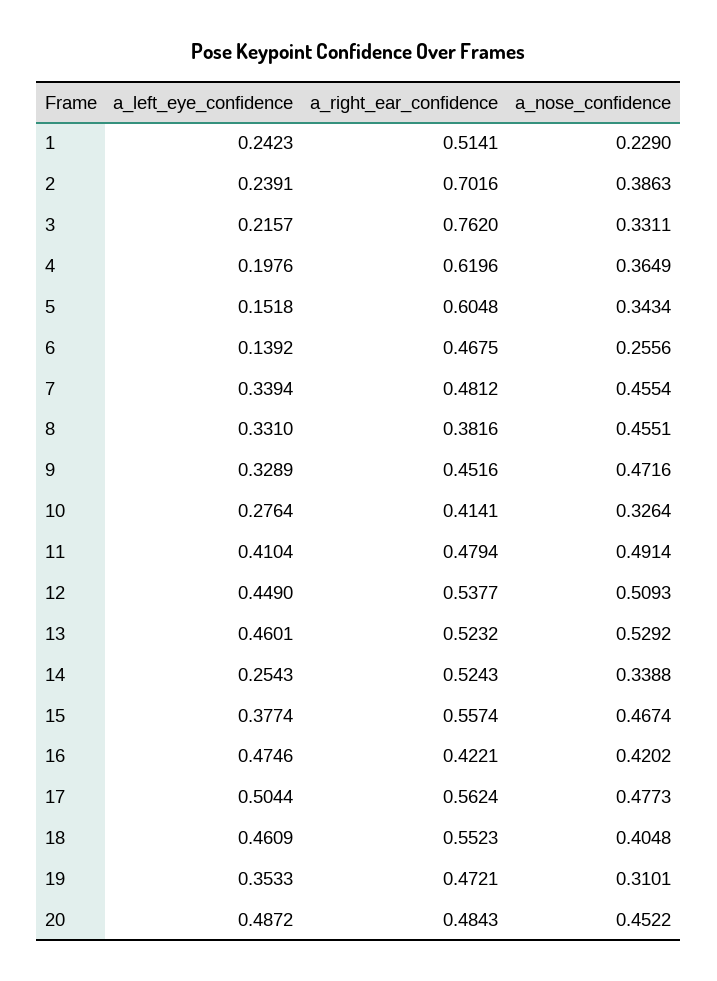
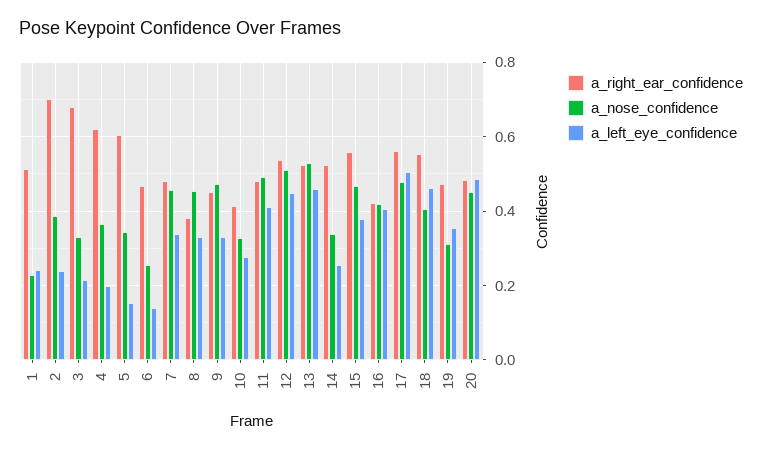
  {
    "a_left_eye_confidence": {
      "1": 0.2423,
      "2": 0.2391,
      "3": 0.2157,
      "4": 0.1976,
      "5": 0.1518,
      "6": 0.1392,
      "7": 0.3394,
      "8": 0.331,
      "9": 0.3289,
      "10": 0.2764,
      "11": 0.4104,
      "12": 0.449,
      "13": 0.4601,
      "14": 0.2543,
      "15": 0.3774,
-     "16": 0.4746,
+     "16": 0.4,
      "17": 0.5044,
      "18": 0.4609,
      "19": 0.3533,
      "20": 0.4872
    },
    "a_right_ear_confidence": {
      "1": 0.5141,
      "2": 0.7016,
-     "3": 0.762,
+     "3": 0.68,
      "4": 0.6196,
      "5": 0.6048,
      "6": 0.4675,
      "7": 0.4812,
      "8": 0.3816,
      "9": 0.4516,
      "10": 0.4141,
      "11": 0.4794,
      "12": 0.5377,
      "13": 0.5232,
      "14": 0.5243,
      "15": 0.5574,
      "16": 0.4221,
      "17": 0.5624,
      "18": 0.5523,
      "19": 0.4721,
      "20": 0.4843
    },
    "a_nose_confidence": {
      "1": 0.229,
      "2": 0.3863,
      "3": 0.3311,
      "4": 0.3649,
      "5": 0.3434,
      "6": 0.2556,
      "7": 0.4554,
      "8": 0.4551,
      "9": 0.4716,
      "10": 0.3264,
      "11": 0.4914,
      "12": 0.5093,
      "13": 0.5292,
      "14": 0.3388,
      "15": 0.4674,
      "16": 0.4202,
      "17": 0.4773,
      "18": 0.4048,
      "19": 0.3101,
      "20": 0.4522
    }
  }

